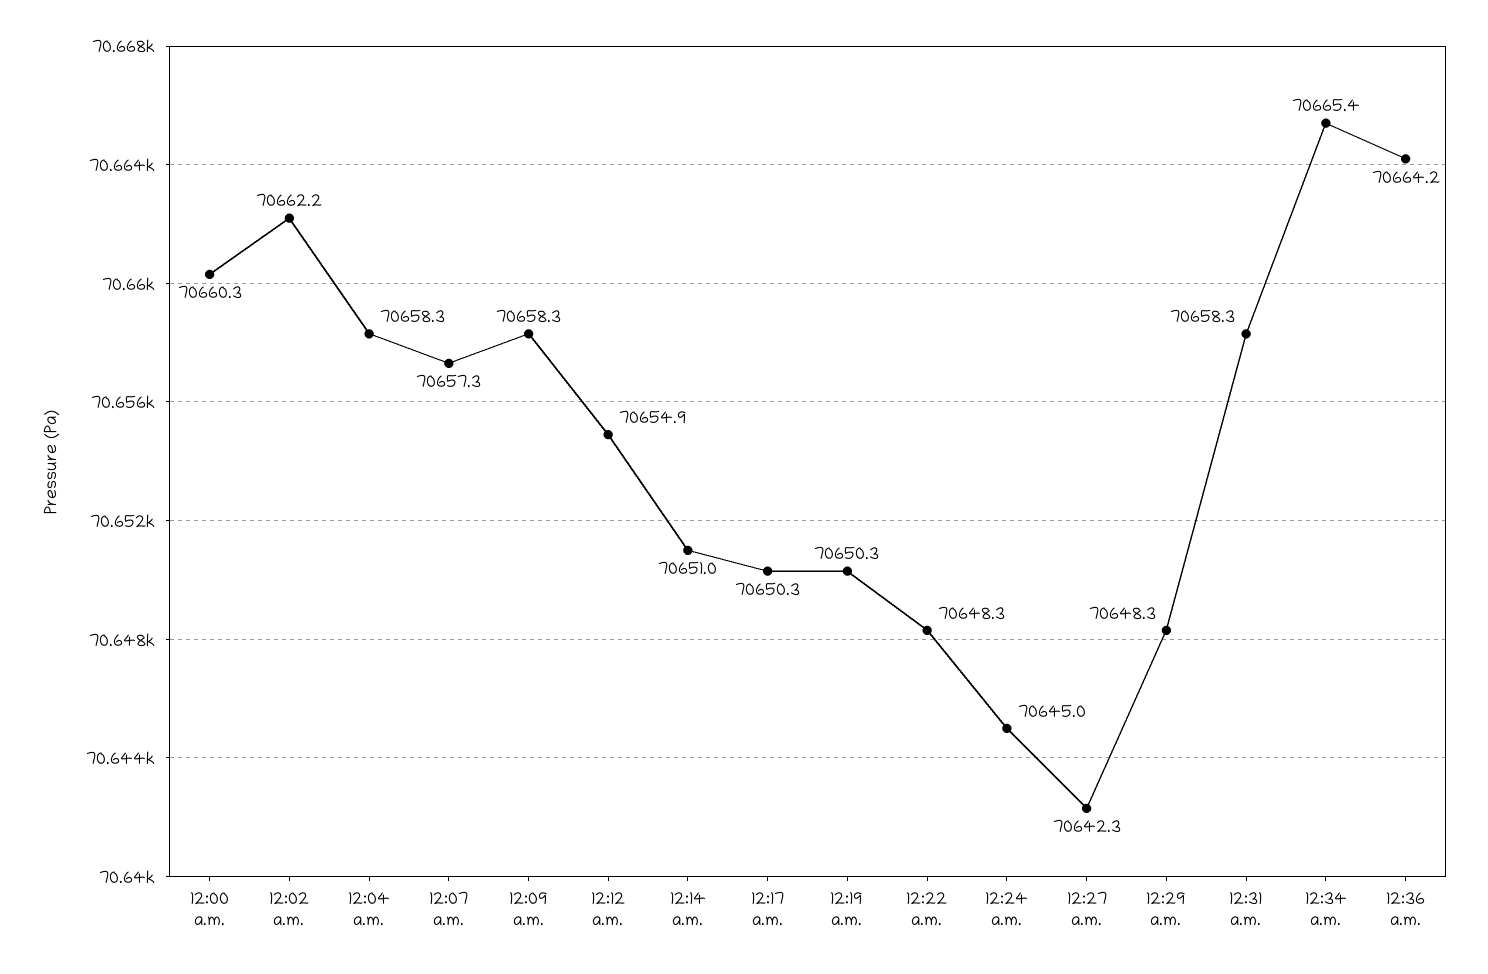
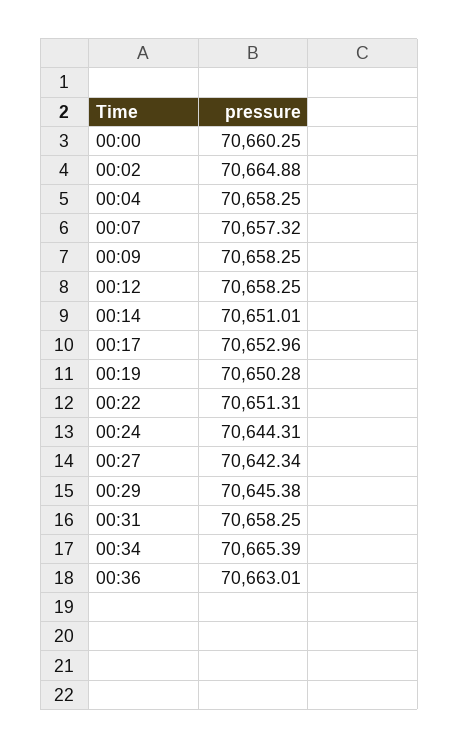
  {
    "12:00 a.m.": 70660.25,
-   "12:02 a.m.": 70662.2,
+   "12:02 a.m.": 70664.88,
    "12:04 a.m.": 70658.25,
    "12:07 a.m.": 70657.32,
    "12:09 a.m.": 70658.25,
-   "12:12 a.m.": 70654.9,
+   "12:12 a.m.": 70658.25,
    "12:14 a.m.": 70651.01,
-   "12:17 a.m.": 70650.3,
+   "12:17 a.m.": 70652.96,
    "12:19 a.m.": 70650.28,
-   "12:22 a.m.": 70648.3,
+   "12:22 a.m.": 70651.31,
-   "12:24 a.m.": 70645,
+   "12:24 a.m.": 70644.31,
    "12:27 a.m.": 70642.34,
-   "12:29 a.m.": 70648.3,
+   "12:29 a.m.": 70645.38,
    "12:31 a.m.": 70658.25,
    "12:34 a.m.": 70665.39,
-   "12:36 a.m.": 70664.2
+   "12:36 a.m.": 70663.01
  }

